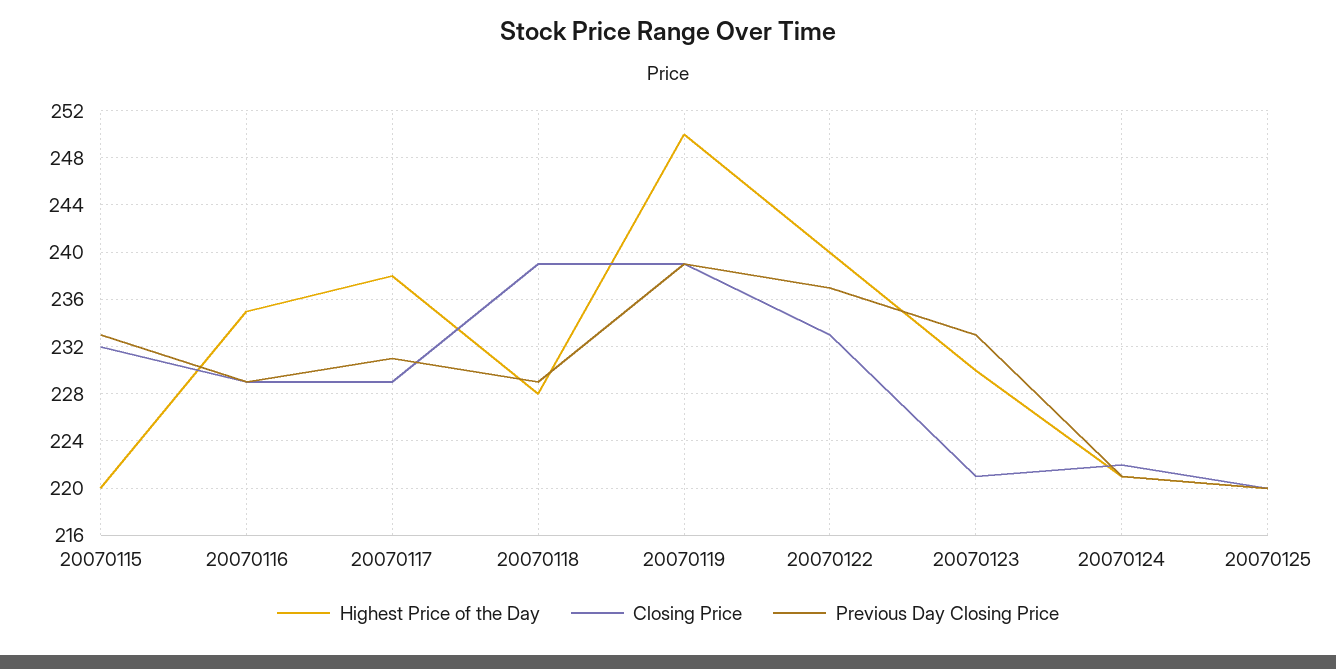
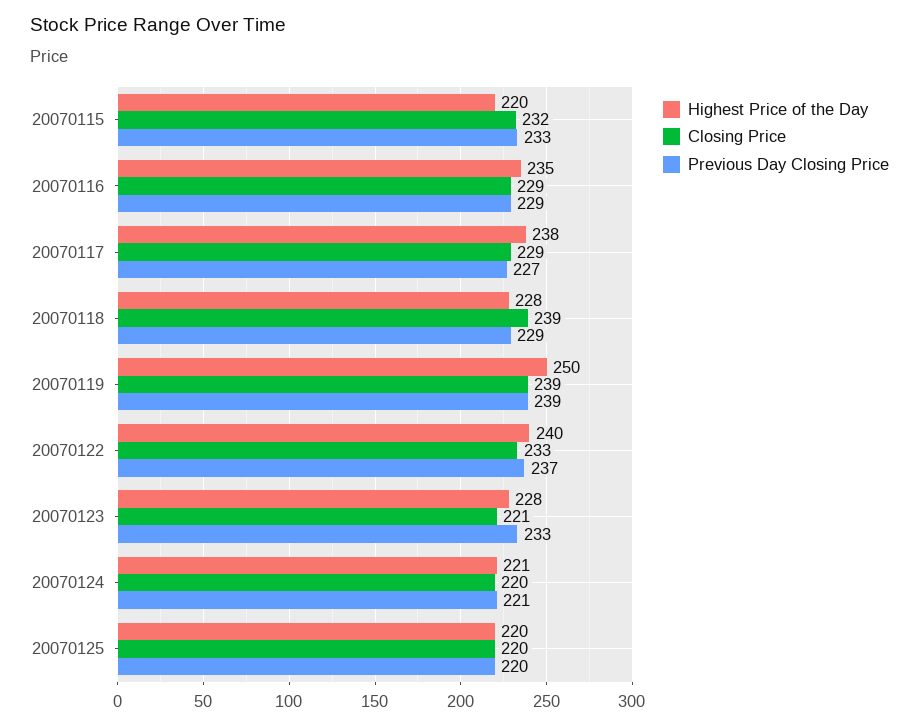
  {
    "Highest Price of the Day": {
      "20070115": 220,
      "20070116": 235,
      "20070117": 238,
      "20070118": 228,
      "20070119": 250,
      "20070122": 240,
-     "20070123": 230,
+     "20070123": 228,
      "20070124": 221,
      "20070125": 220
    },
    "Closing Price": {
      "20070115": 232,
      "20070116": 229,
      "20070117": 229,
      "20070118": 239,
      "20070119": 239,
      "20070122": 233,
      "20070123": 221,
-     "20070124": 222,
+     "20070124": 220,
      "20070125": 220
    },
    "Previous Day Closing Price": {
      "20070115": 233,
      "20070116": 229,
-     "20070117": 231,
+     "20070117": 227,
      "20070118": 229,
      "20070119": 239,
      "20070122": 237,
      "20070123": 233,
      "20070124": 221,
      "20070125": 220
    }
  }

